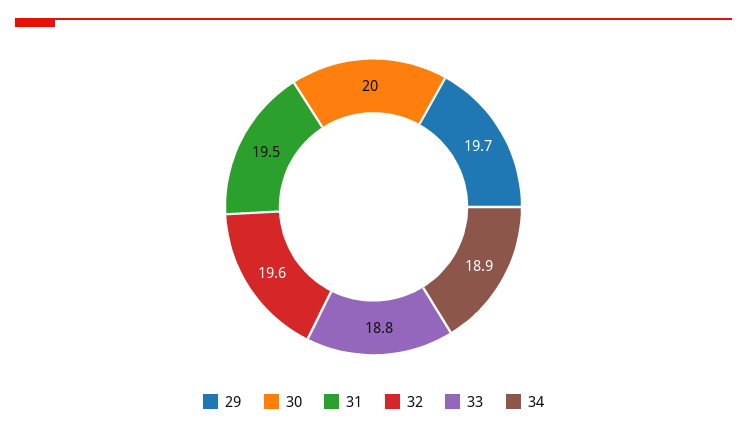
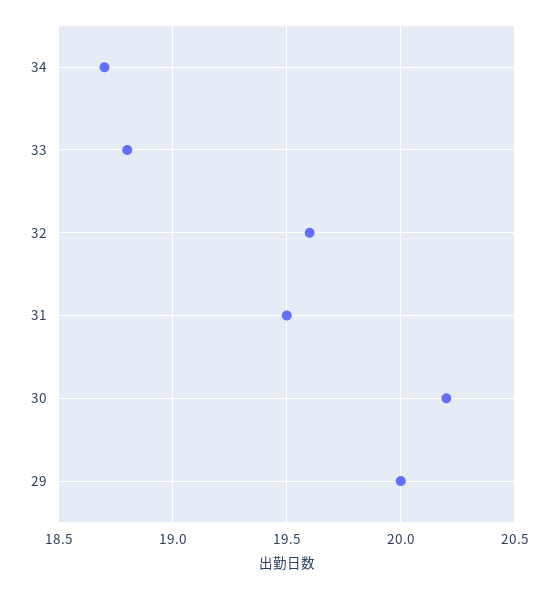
  {
-   "29": 19.7,
+   "29": 20,
-   "30": 20,
+   "30": 20.2,
    "31": 19.5,
    "32": 19.6,
    "33": 18.8,
-   "34": 18.9
+   "34": 18.7
  }

